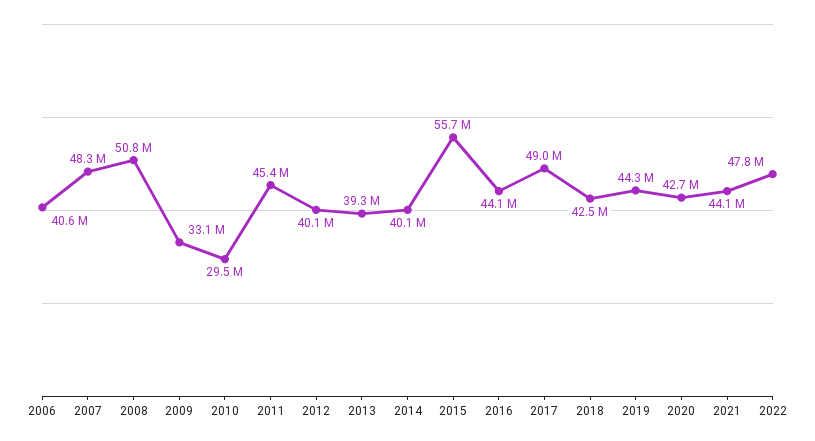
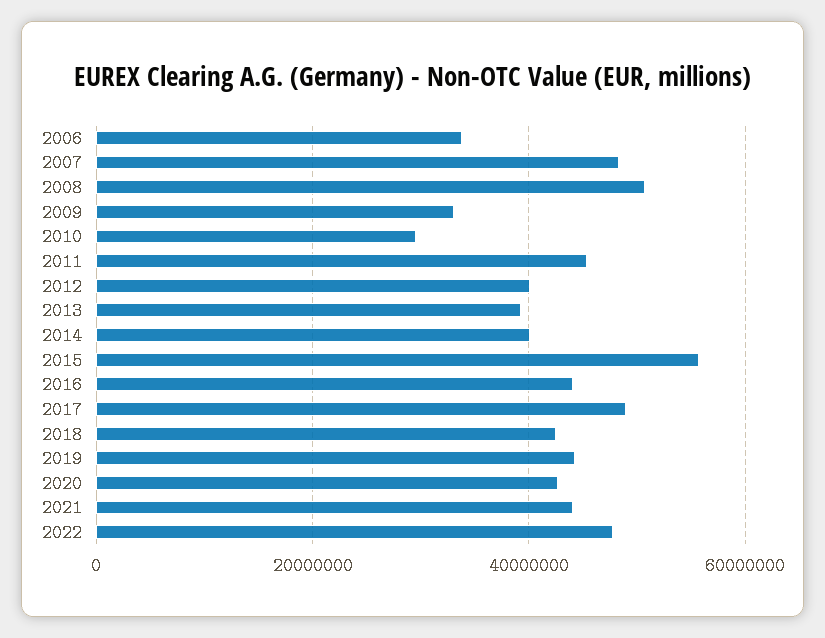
  {
-   "2006": 40600000,
+   "2006": 34000000,
    "2007": 48300000,
    "2008": 50800000,
    "2009": 33100000,
    "2010": 29500000,
    "2011": 45400000,
    "2012": 40100000,
    "2013": 39300000,
    "2014": 40100000,
    "2015": 55700000,
    "2016": 44100000,
    "2017": 49000000,
    "2018": 42500000,
    "2019": 44300000,
    "2020": 42700000,
    "2021": 44100000,
    "2022": 47800000
  }

